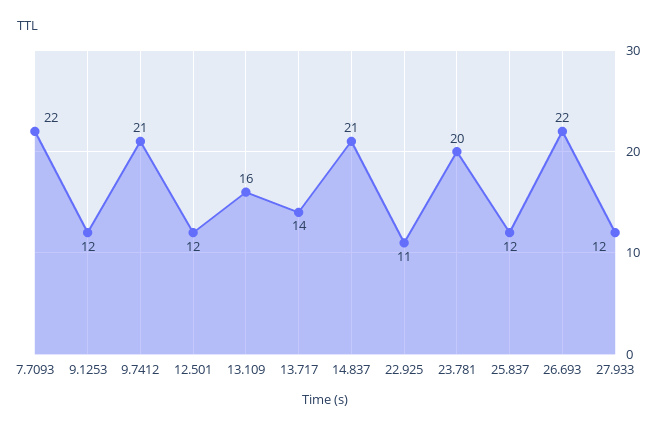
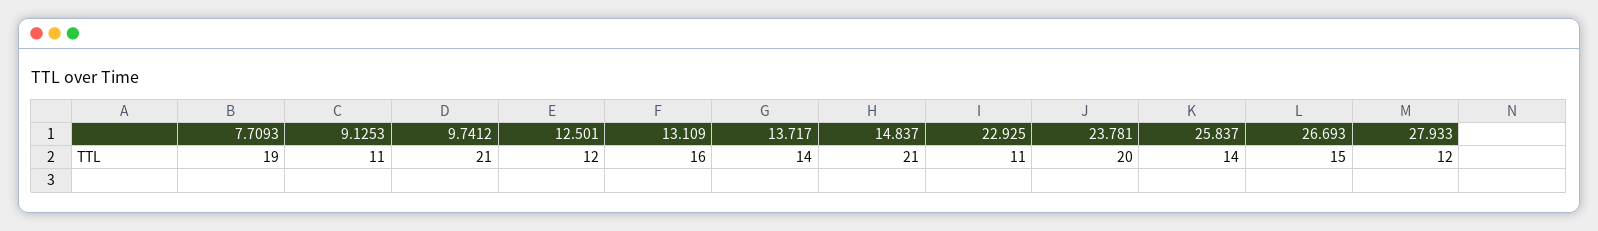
  {
-   "7.7093": 22,
+   "7.7093": 19,
-   "9.1253": 12,
+   "9.1253": 11,
    "9.7412": 21,
    "12.501": 12,
    "13.109": 16,
    "13.717": 14,
    "14.837": 21,
    "22.925": 11,
    "23.781": 20,
-   "25.837": 12,
+   "25.837": 14,
-   "26.693": 22,
+   "26.693": 15,
    "27.933": 12
  }

